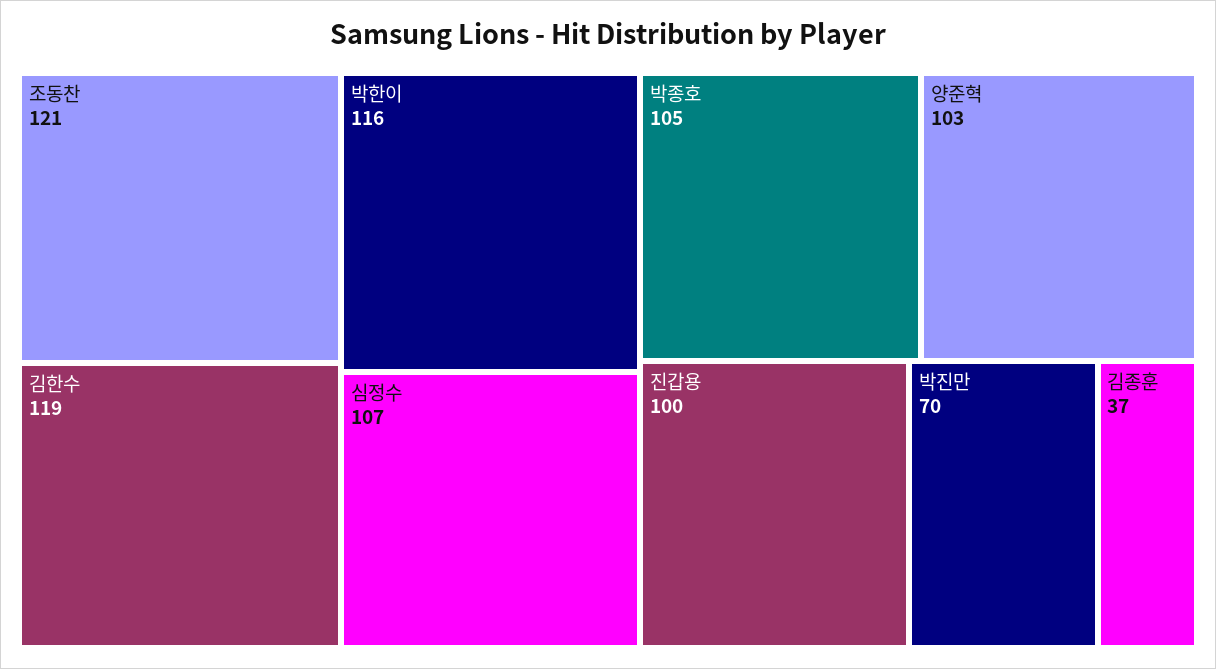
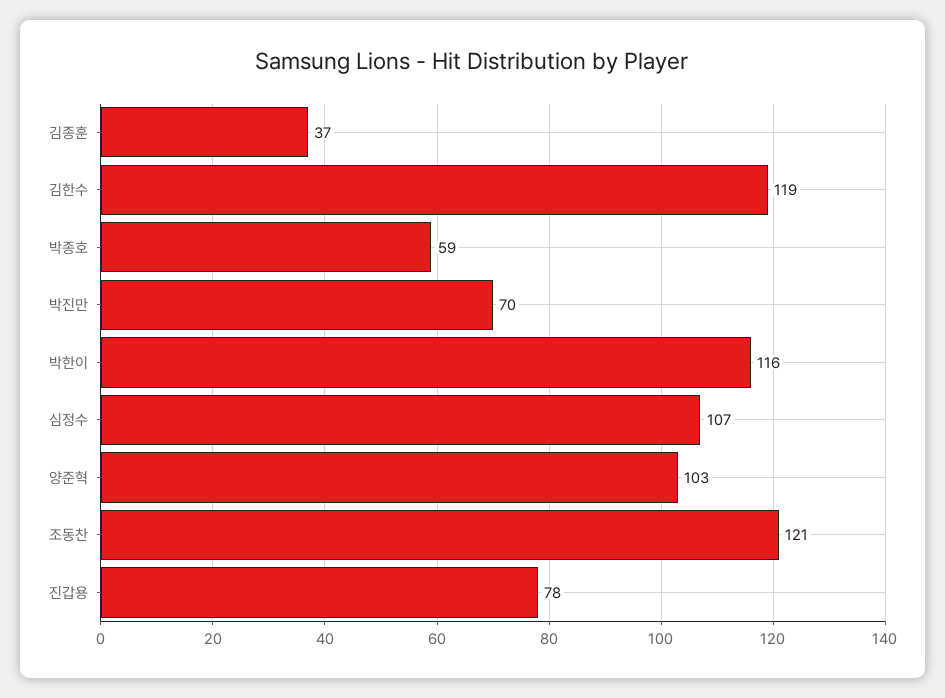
  {
    "조동찬": 121,
    "김한수": 119,
    "박한이": 116,
    "심정수": 107,
-   "박종호": 105,
+   "박종호": 59,
    "양준혁": 103,
-   "진갑용": 100,
+   "진갑용": 78,
    "박진만": 70,
    "김종훈": 37
  }

